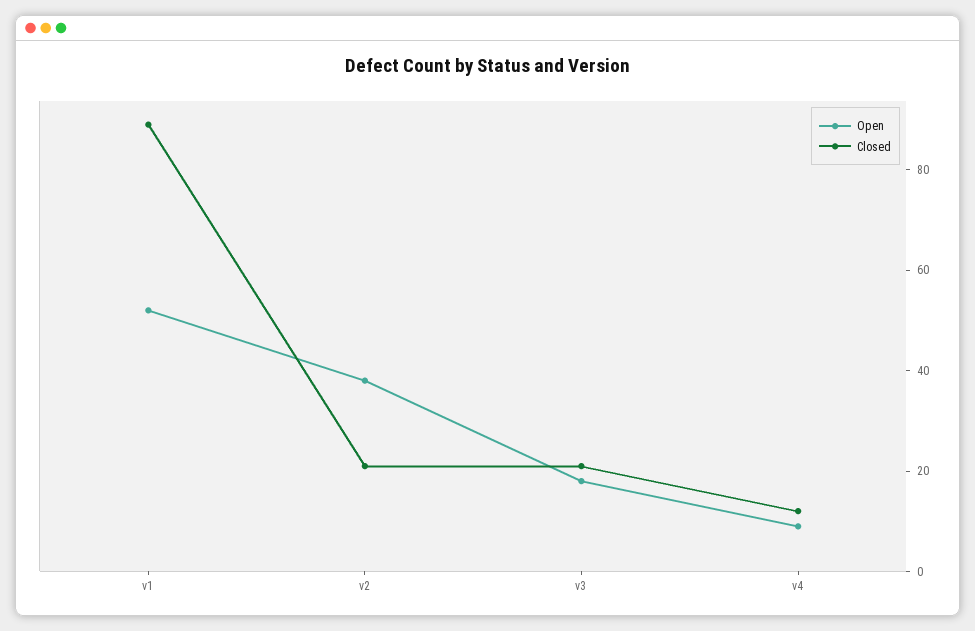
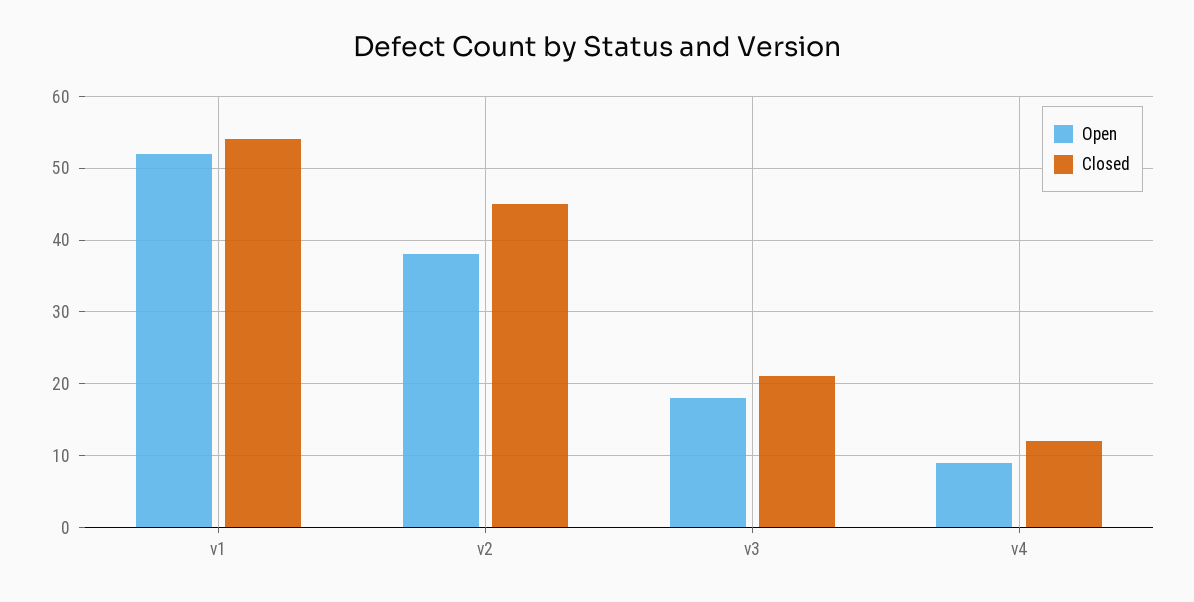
  {
    "Open": {
      "v1": 52,
      "v2": 38,
      "v3": 18,
      "v4": 9
    },
    "Closed": {
-     "v1": 90,
+     "v1": 54,
-     "v2": 20,
+     "v2": 45,
      "v3": 21,
      "v4": 12
    }
  }

